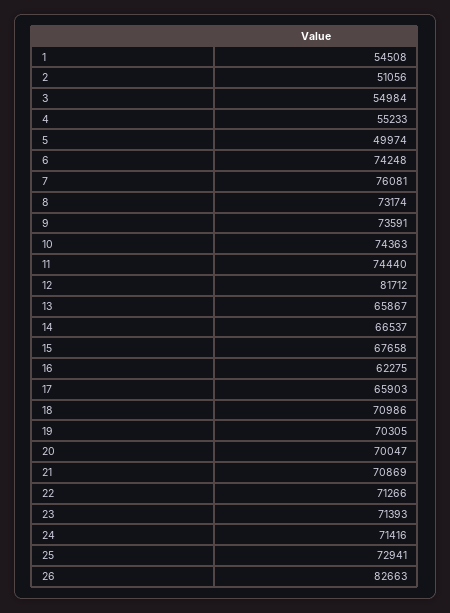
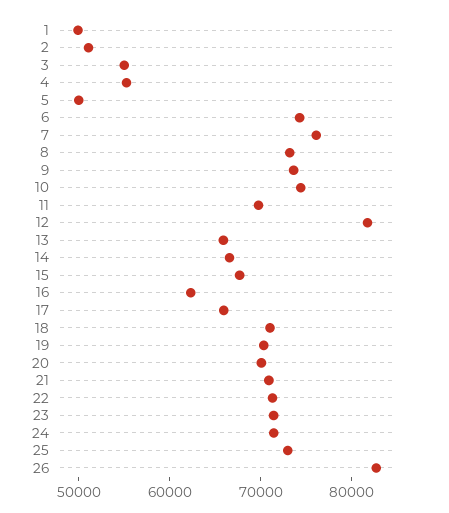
  {
-   "1": 54508,
+   "1": 50000,
    "2": 51056,
    "3": 54984,
    "4": 55233,
    "5": 49974,
    "6": 74248,
    "7": 76081,
    "8": 73174,
    "9": 73591,
    "10": 74363,
-   "11": 74440,
+   "11": 70000,
    "12": 81712,
    "13": 65867,
    "14": 66537,
    "15": 67658,
    "16": 62275,
    "17": 65903,
    "18": 70986,
    "19": 70305,
    "20": 70047,
    "21": 70869,
    "22": 71266,
    "23": 71393,
    "24": 71416,
    "25": 72941,
    "26": 82663
  }

